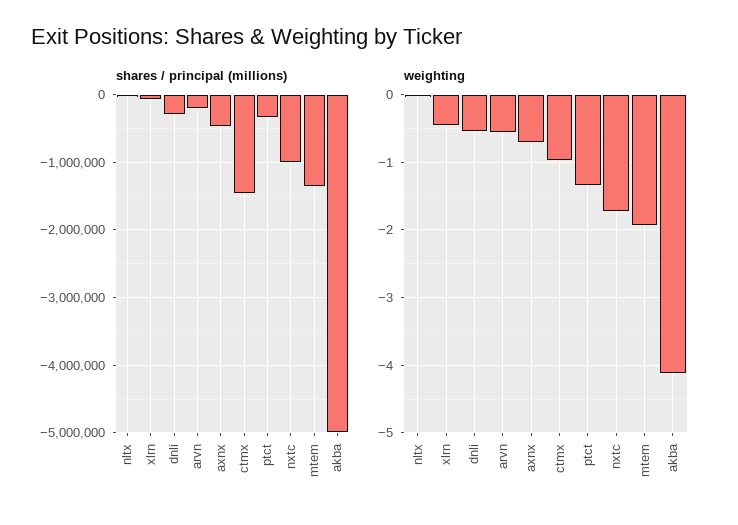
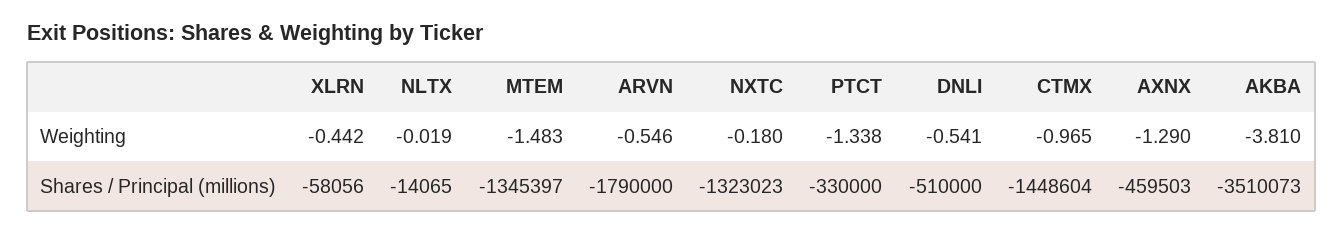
  {
    "shares / principal (millions)": {
      "nltx": -14065,
      "xlrn": -58056,
-     "dnli": -300000,
+     "dnli": -510000,
-     "arvn": -200000,
+     "arvn": -1790000,
      "axnx": -459503,
      "ctmx": -1448604,
      "ptct": -330000,
-     "nxtc": -1000000,
+     "nxtc": -1323023,
      "mtem": -1345397,
-     "akba": -5000000
+     "akba": -3510073
    },
    "weighting": {
      "nltx": -0.019,
      "xlrn": -0.442,
      "dnli": -0.541,
      "arvn": -0.546,
-     "axnx": -0.7,
+     "axnx": -1.29,
      "ctmx": -0.965,
      "ptct": -1.338,
-     "nxtc": -1.7,
+     "nxtc": -0.18,
-     "mtem": -1.9,
+     "mtem": -1.483,
-     "akba": -4.1
+     "akba": -3.81
    }
  }

